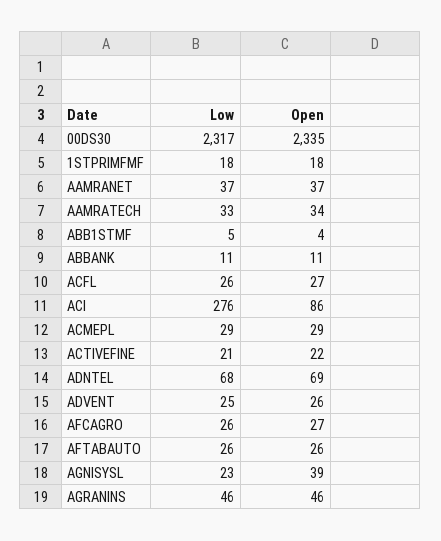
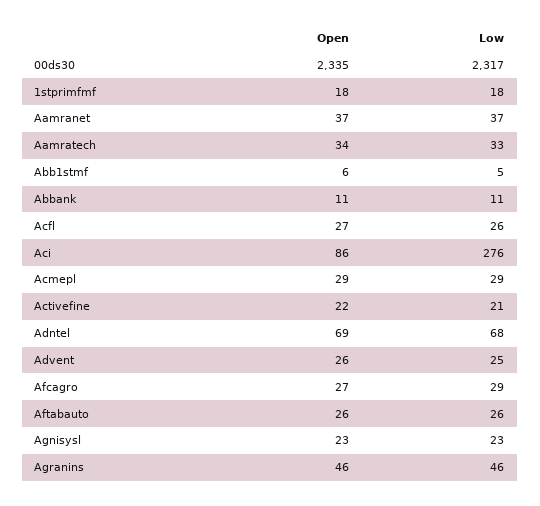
  {
    "Low": {
      "00DS30": 2317,
      "1STPRIMFMF": 18,
      "AAMRANET": 37,
      "AAMRATECH": 33,
      "ABB1STMF": 5,
      "ABBANK": 11,
      "ACFL": 26,
      "ACI": 276,
      "ACMEPL": 29,
      "ACTIVEFINE": 21,
      "ADNTEL": 68,
      "ADVENT": 25,
-     "AFCAGRO": 26,
+     "AFCAGRO": 29,
      "AFTABAUTO": 26,
      "AGNISYSL": 23,
      "AGRANINS": 46
    },
    "Open": {
      "00DS30": 2335,
      "1STPRIMFMF": 18,
      "AAMRANET": 37,
      "AAMRATECH": 34,
-     "ABB1STMF": 4,
+     "ABB1STMF": 6,
      "ABBANK": 11,
      "ACFL": 27,
      "ACI": 86,
      "ACMEPL": 29,
      "ACTIVEFINE": 22,
      "ADNTEL": 69,
      "ADVENT": 26,
      "AFCAGRO": 27,
      "AFTABAUTO": 26,
-     "AGNISYSL": 39,
+     "AGNISYSL": 23,
      "AGRANINS": 46
    }
  }

